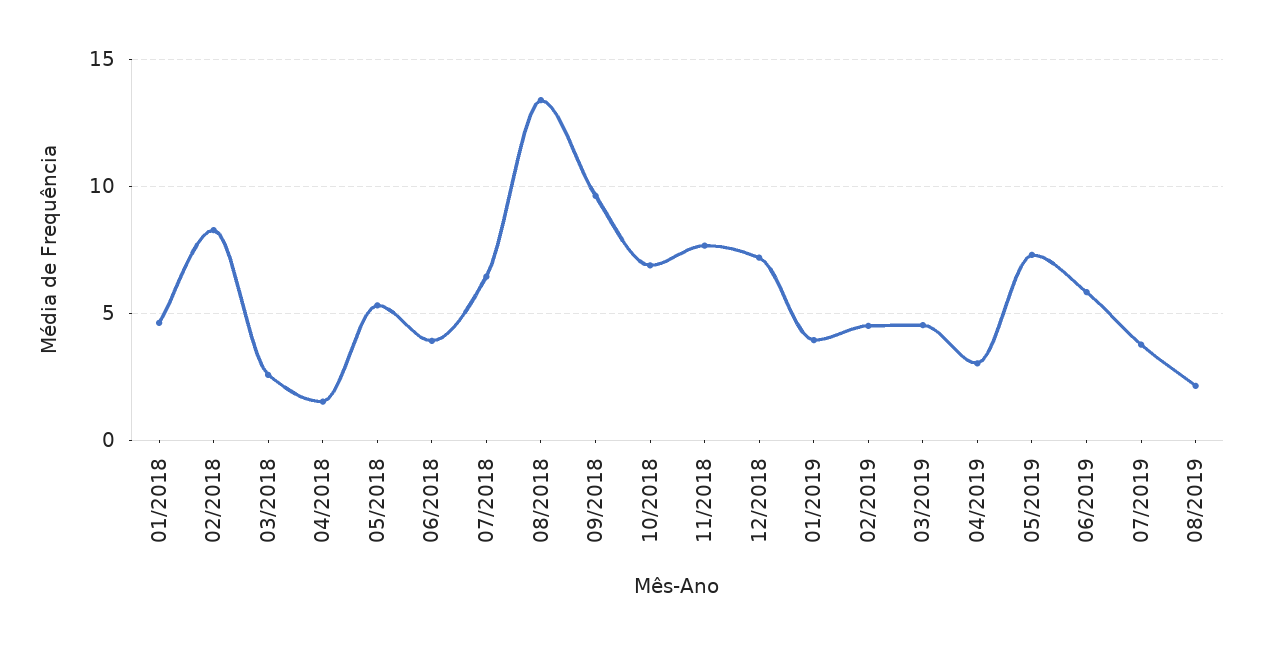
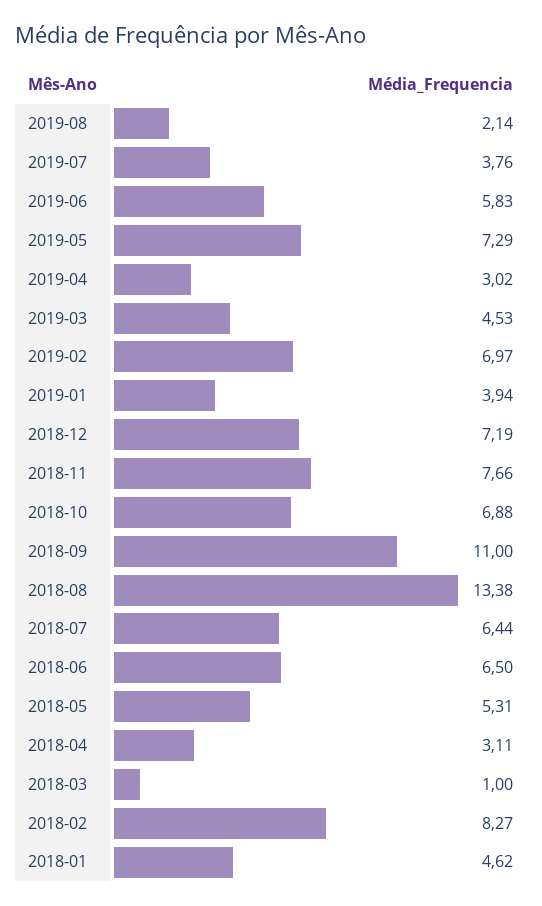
  {
    "01/2018": 4.62,
    "02/2018": 8.27,
-   "03/2018": 2.5,
+   "03/2018": 1,
-   "04/2018": 1.5,
+   "04/2018": 3.11,
    "05/2018": 5.31,
-   "06/2018": 4,
+   "06/2018": 6.5,
    "07/2018": 6.44,
    "08/2018": 13.38,
-   "09/2018": 9.5,
+   "09/2018": 11,
    "10/2018": 6.88,
    "11/2018": 7.66,
    "12/2018": 7.19,
    "01/2019": 3.94,
-   "02/2019": 4.5,
+   "02/2019": 6.97,
    "03/2019": 4.53,
    "04/2019": 3.02,
    "05/2019": 7.29,
    "06/2019": 5.83,
    "07/2019": 3.76,
    "08/2019": 2.14
  }

